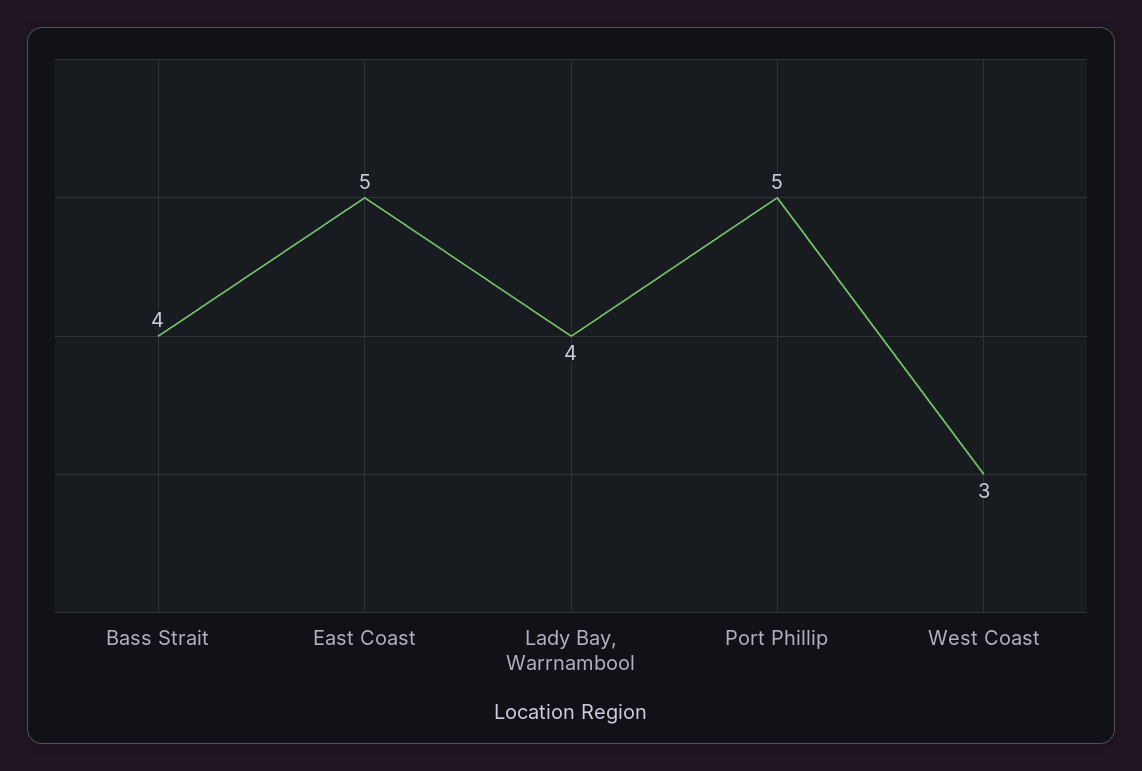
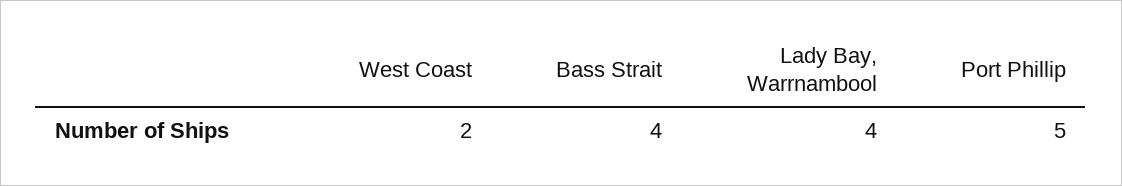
  {
    "Bass Strait": 4,
-   "East Coast": 5,
    "Lady Bay, Warrnambool": 4,
    "Port Phillip": 5,
-   "West Coast": 3
+   "West Coast": 2
  }

